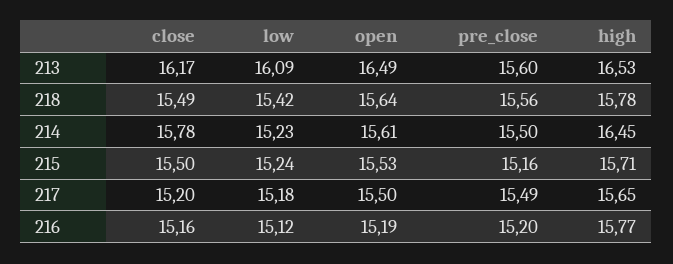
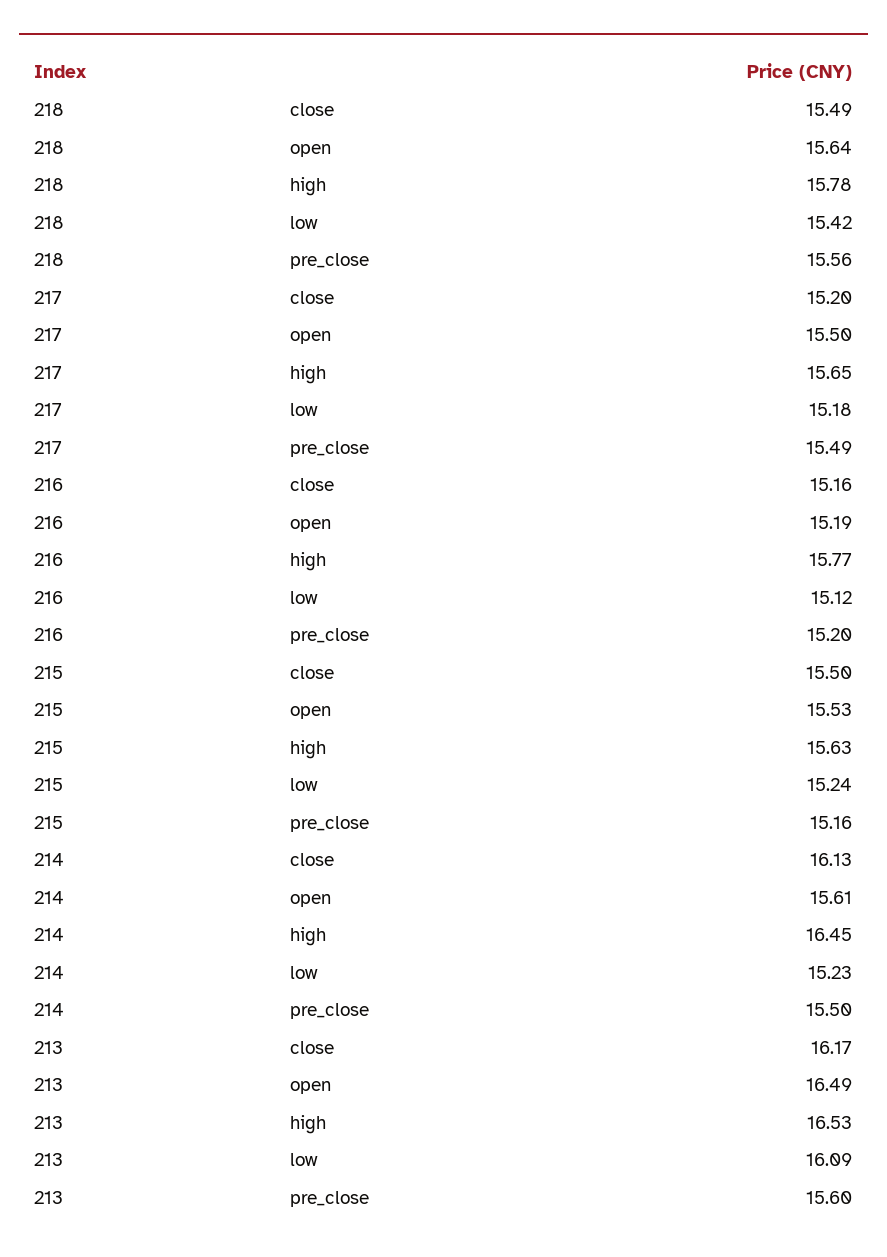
  {
    "close": {
      "213": 16.17,
      "218": 15.49,
-     "214": 15.78,
+     "214": 16.13,
      "215": 15.5,
      "217": 15.2,
      "216": 15.16
    },
    "low": {
      "213": 16.09,
      "218": 15.42,
      "214": 15.23,
      "215": 15.24,
      "217": 15.18,
      "216": 15.12
    },
    "open": {
      "213": 16.49,
      "218": 15.64,
      "214": 15.61,
      "215": 15.53,
      "217": 15.5,
      "216": 15.19
    },
    "pre_close": {
      "213": 15.6,
      "218": 15.56,
      "214": 15.5,
      "215": 15.16,
      "217": 15.49,
      "216": 15.2
    },
    "high": {
      "213": 16.53,
      "218": 15.78,
      "214": 16.45,
-     "215": 15.71,
+     "215": 15.63,
      "217": 15.65,
      "216": 15.77
    }
  }

